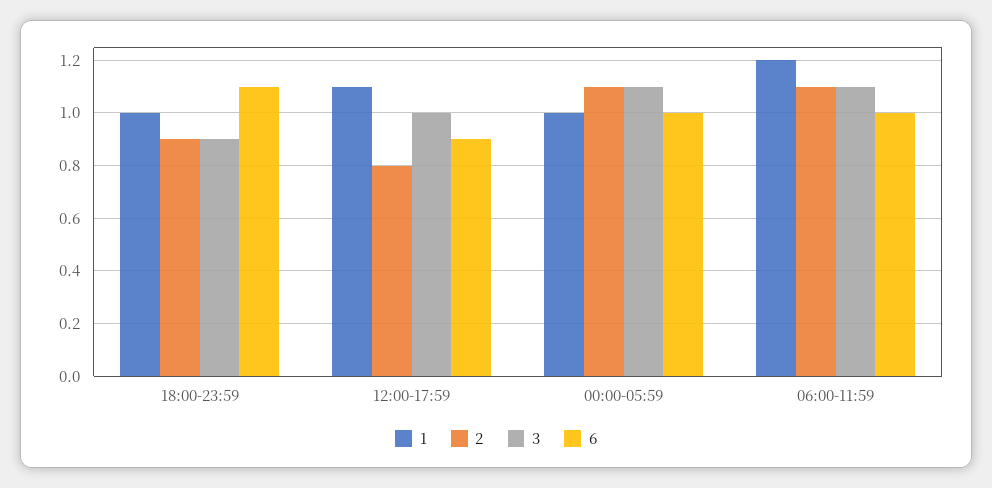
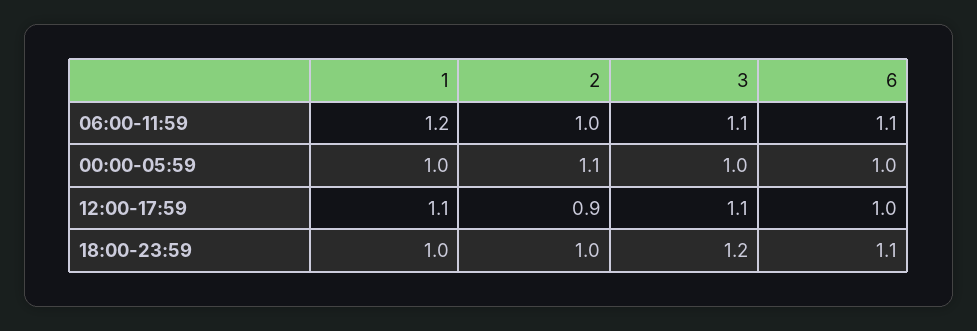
  {
    "1": {
      "18:00-23:59": 1,
      "12:00-17:59": 1.1,
      "00:00-05:59": 1,
      "06:00-11:59": 1.2
    },
    "2": {
-     "18:00-23:59": 0.9,
+     "18:00-23:59": 1,
-     "12:00-17:59": 0.8,
+     "12:00-17:59": 0.9,
      "00:00-05:59": 1.1,
-     "06:00-11:59": 1.1
+     "06:00-11:59": 1
    },
    "3": {
-     "18:00-23:59": 0.9,
+     "18:00-23:59": 1.2,
-     "12:00-17:59": 1,
+     "12:00-17:59": 1.1,
-     "00:00-05:59": 1.1,
+     "00:00-05:59": 1,
      "06:00-11:59": 1.1
    },
    "6": {
      "18:00-23:59": 1.1,
-     "12:00-17:59": 0.9,
+     "12:00-17:59": 1,
      "00:00-05:59": 1,
-     "06:00-11:59": 1
+     "06:00-11:59": 1.1
    }
  }

